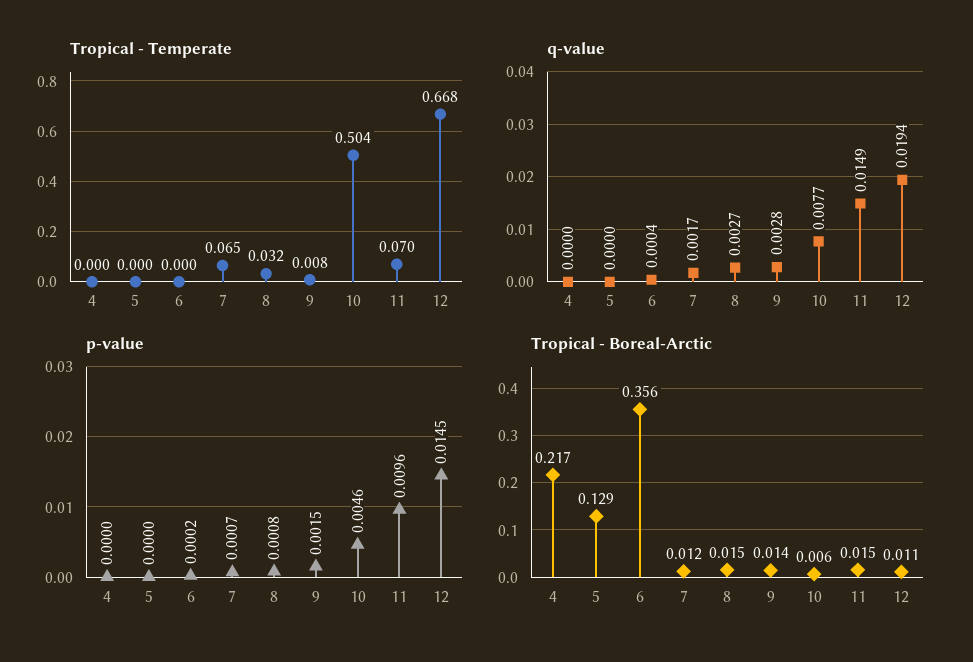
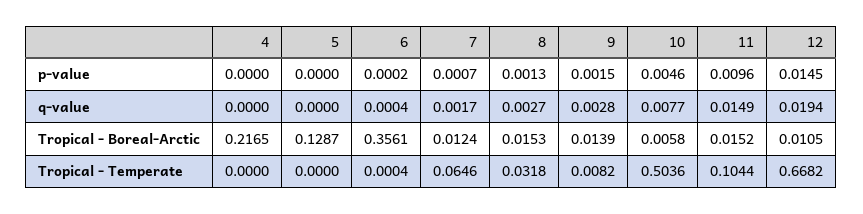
  {
    "Tropical - Temperate": {
      "4": 0,
      "5": 0,
      "6": 0.0004,
      "7": 0.0646,
      "8": 0.0318,
      "9": 0.0082,
      "10": 0.5036,
-     "11": 0.07,
+     "11": 0.1044,
      "12": 0.6682
    },
    "q-value": {
      "4": 0,
      "5": 0,
      "6": 0.0004,
      "7": 0.0017,
      "8": 0.0027,
      "9": 0.0028,
      "10": 0.0077,
      "11": 0.0149,
      "12": 0.0194
    },
    "p-value": {
      "4": 0,
      "5": 0,
      "6": 0.0002,
      "7": 0.0007,
-     "8": 0.0008,
+     "8": 0.0013,
      "9": 0.0015,
      "10": 0.0046,
      "11": 0.0096,
      "12": 0.0145
    },
    "Tropical - Boreal-Arctic": {
      "4": 0.2165,
      "5": 0.1287,
      "6": 0.3561,
      "7": 0.0124,
      "8": 0.0153,
      "9": 0.0139,
      "10": 0.0058,
      "11": 0.0152,
      "12": 0.0105
    }
  }

